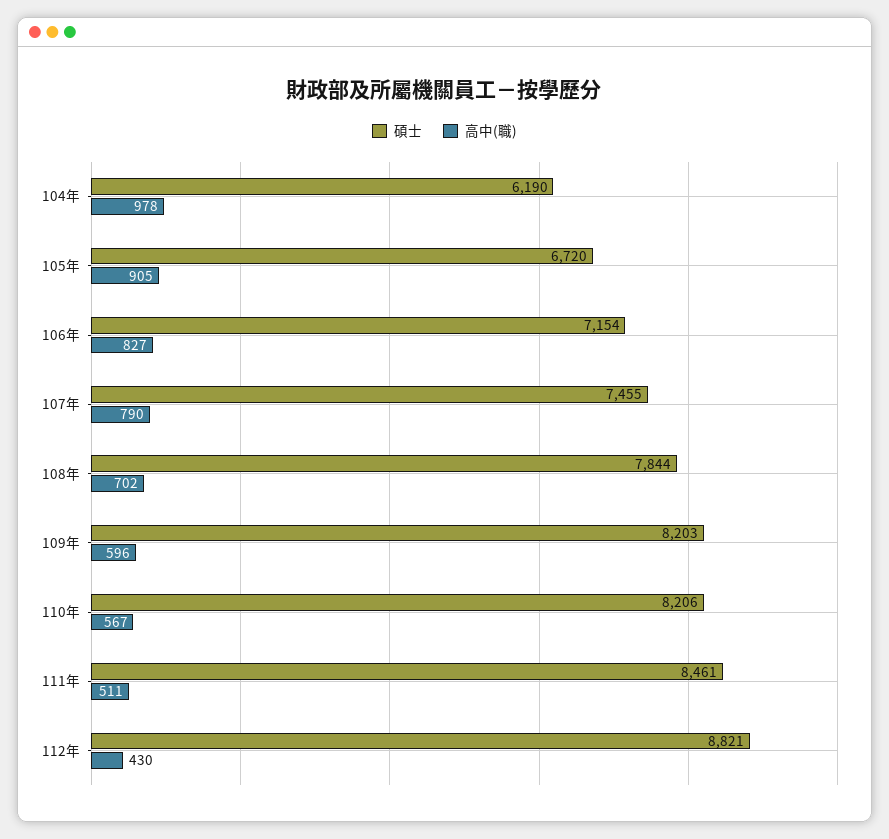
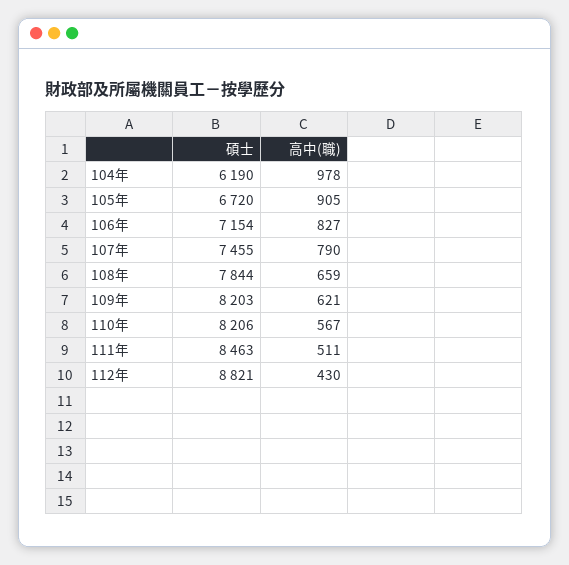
  {
    "碩士": {
      "104年": 6190,
      "105年": 6720,
      "106年": 7154,
      "107年": 7455,
      "108年": 7844,
      "109年": 8203,
      "110年": 8206,
-     "111年": 8461,
+     "111年": 8463,
      "112年": 8821
    },
    "高中(職)": {
      "104年": 978,
      "105年": 905,
      "106年": 827,
      "107年": 790,
-     "108年": 702,
+     "108年": 659,
-     "109年": 596,
+     "109年": 621,
      "110年": 567,
      "111年": 511,
      "112年": 430
    }
  }

